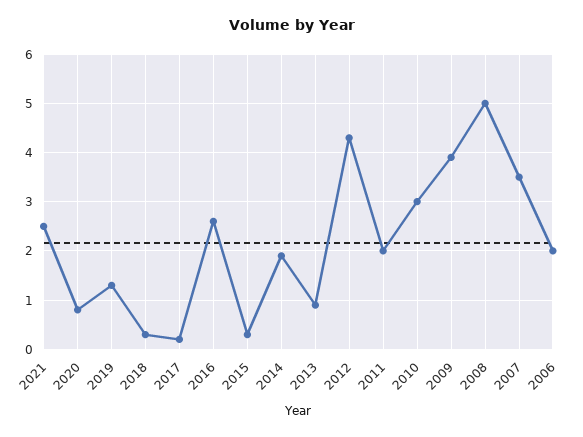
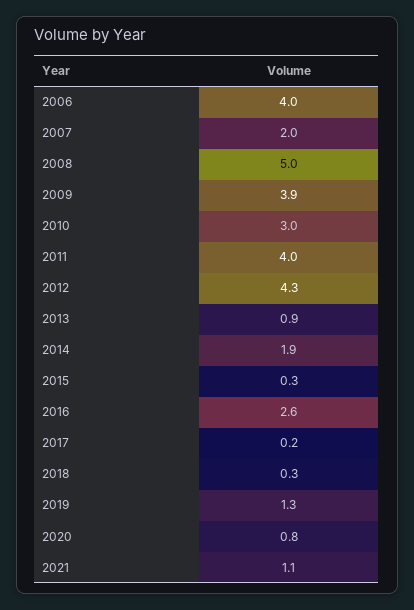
  {
-   "2021": 2.5,
+   "2021": 1.1,
    "2020": 0.8,
    "2019": 1.3,
    "2018": 0.3,
    "2017": 0.2,
    "2016": 2.6,
    "2015": 0.3,
    "2014": 1.9,
    "2013": 0.9,
    "2012": 4.3,
-   "2011": 2,
+   "2011": 4,
    "2010": 3,
    "2009": 3.9,
    "2008": 5,
-   "2007": 3.5,
+   "2007": 2,
-   "2006": 2
+   "2006": 4
  }

